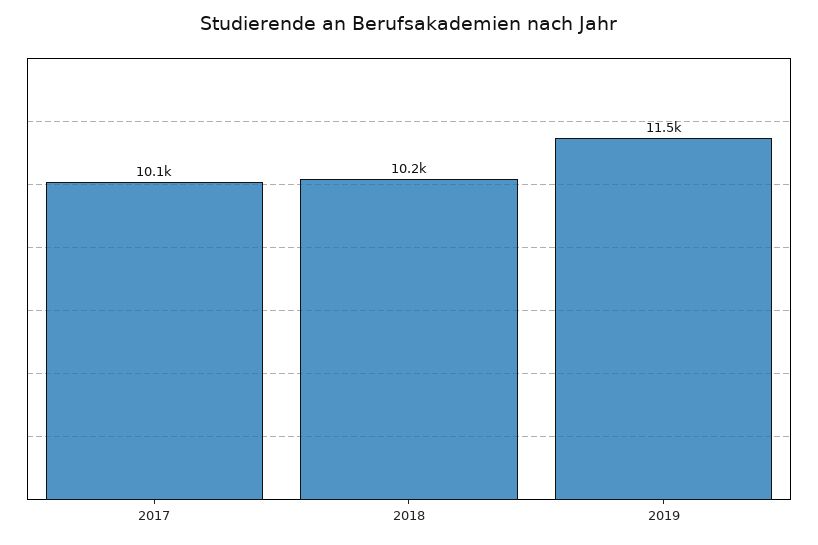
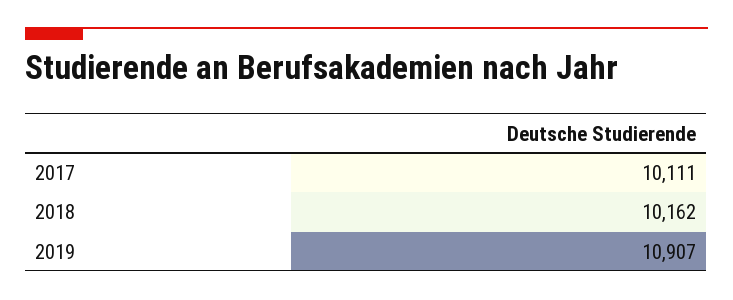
  {
    "2017": 10111,
    "2018": 10162,
-   "2019": 11500
+   "2019": 10907
  }

